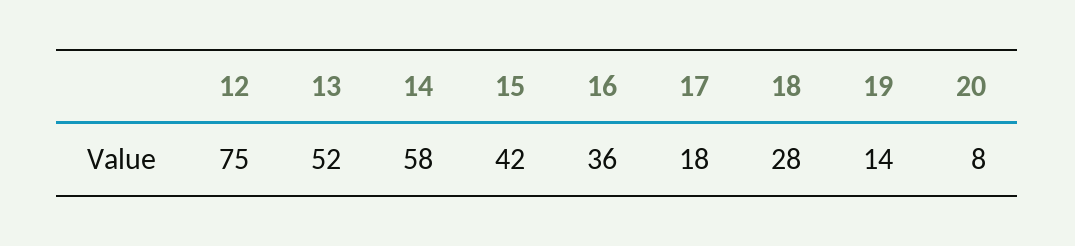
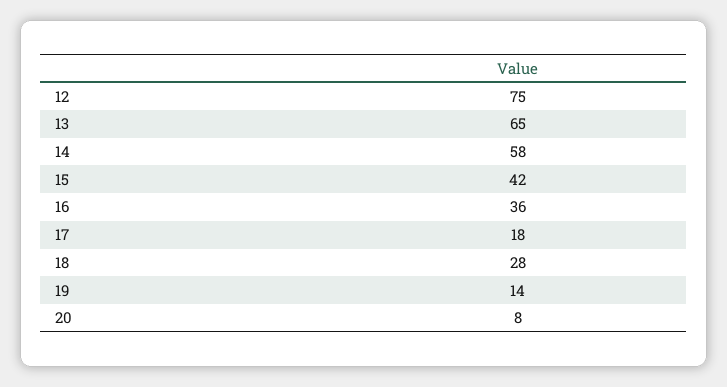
  {
    "12": 75,
-   "13": 52,
+   "13": 65,
    "14": 58,
    "15": 42,
    "16": 36,
    "17": 18,
    "18": 28,
    "19": 14,
    "20": 8
  }

